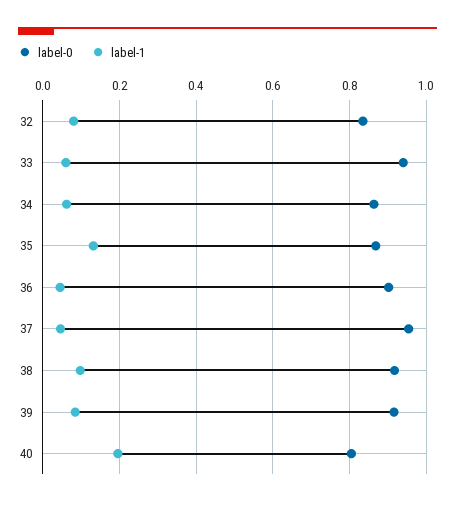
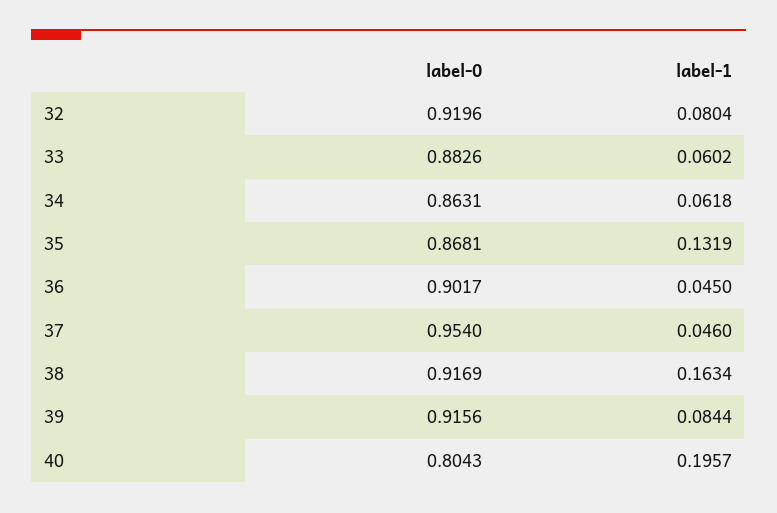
  {
    "label-0": {
-     "32": 0.84,
+     "32": 0.9196,
-     "33": 0.94,
+     "33": 0.8826,
      "34": 0.8631,
      "35": 0.8681,
      "36": 0.9017,
      "37": 0.954,
      "38": 0.9169,
      "39": 0.9156,
      "40": 0.8043
    },
    "label-1": {
      "32": 0.0804,
      "33": 0.0602,
      "34": 0.0618,
      "35": 0.1319,
      "36": 0.045,
      "37": 0.046,
-     "38": 0.1,
+     "38": 0.1634,
      "39": 0.0844,
      "40": 0.1957
    }
  }

